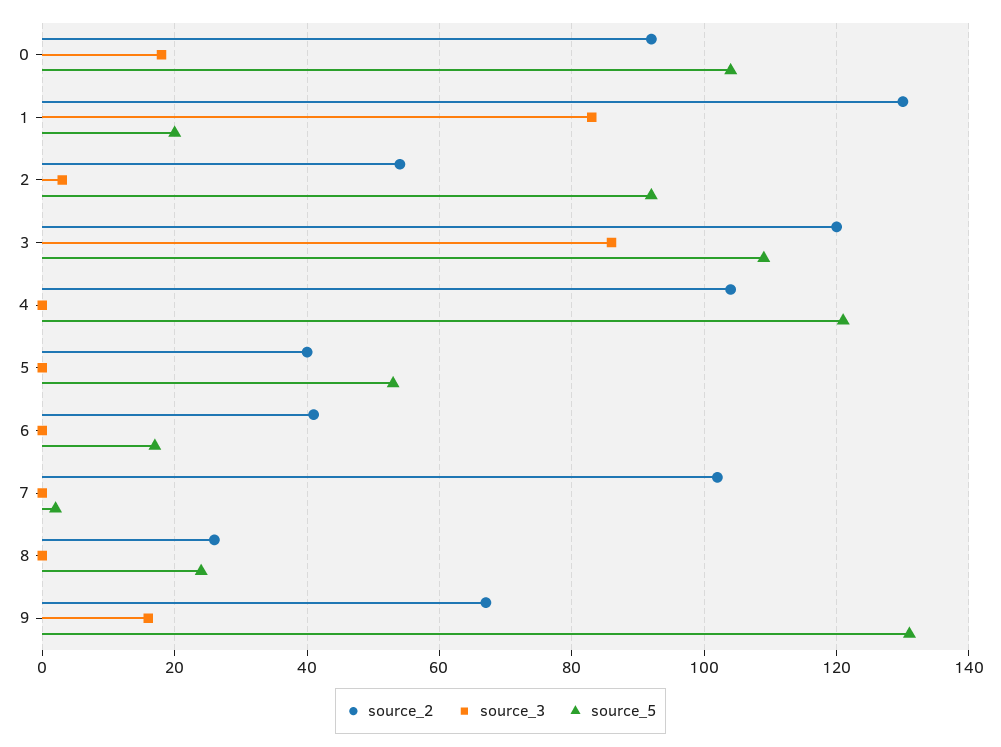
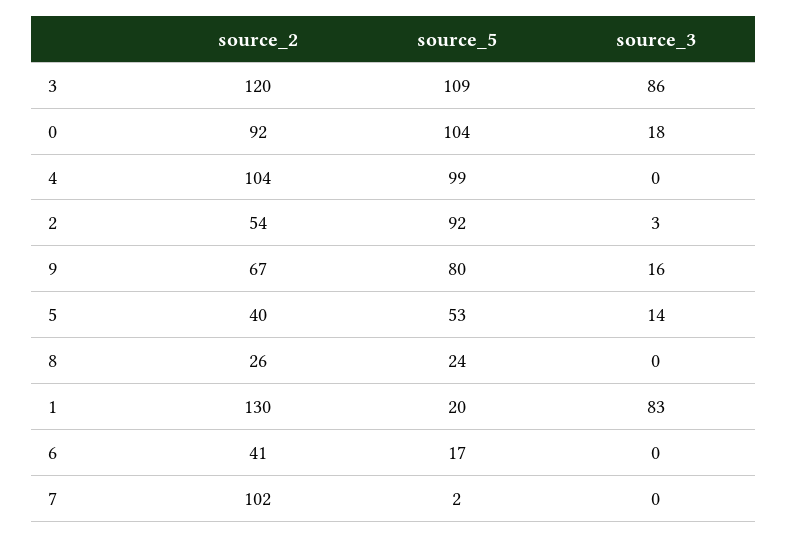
  {
    "source_2": {
      "0": 92,
      "1": 130,
      "2": 54,
      "3": 120,
      "4": 104,
      "5": 40,
      "6": 41,
      "7": 102,
      "8": 26,
      "9": 67
    },
    "source_3": {
      "0": 18,
      "1": 83,
      "2": 3,
      "3": 86,
      "4": 0,
-     "5": 0,
+     "5": 14,
      "6": 0,
      "7": 0,
      "8": 0,
      "9": 16
    },
    "source_5": {
      "0": 104,
      "1": 20,
      "2": 92,
      "3": 109,
-     "4": 120,
+     "4": 99,
      "5": 53,
      "6": 17,
      "7": 2,
      "8": 24,
-     "9": 130
+     "9": 80
    }
  }

